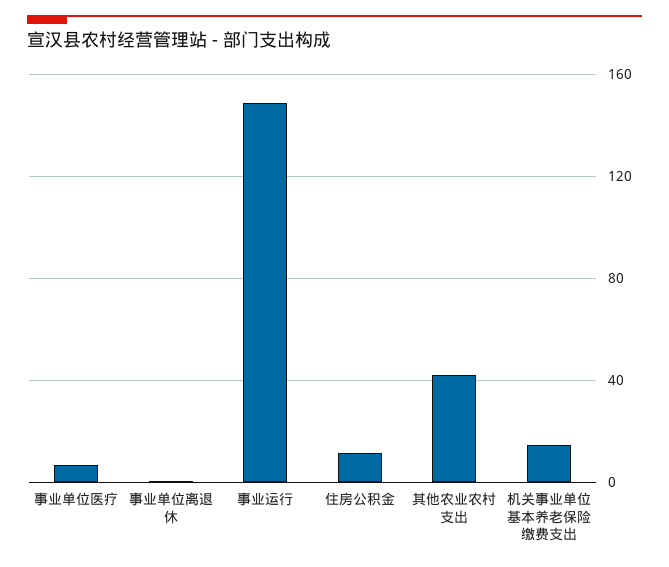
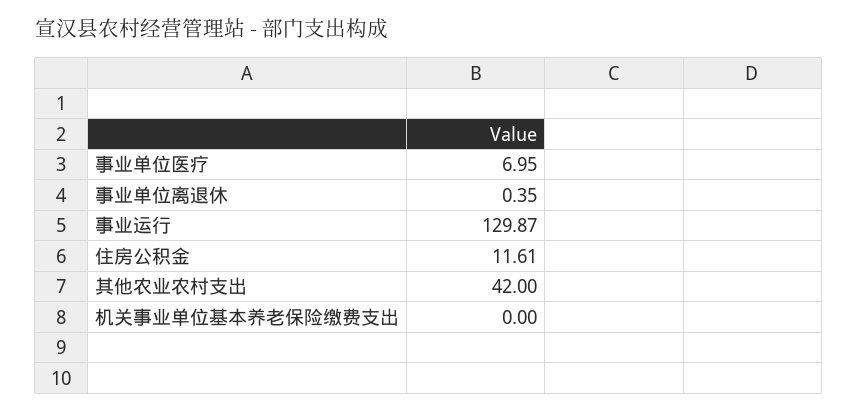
  {
    "事业单位医疗": 6.95,
    "事业单位离退休": 0.35,
-   "事业运行": 150,
+   "事业运行": 129.87,
    "住房公积金": 11.61,
    "其他农业农村支出": 42,
-   "机关事业单位基本养老保险缴费支出": 15
+   "机关事业单位基本养老保险缴费支出": 0
  }

